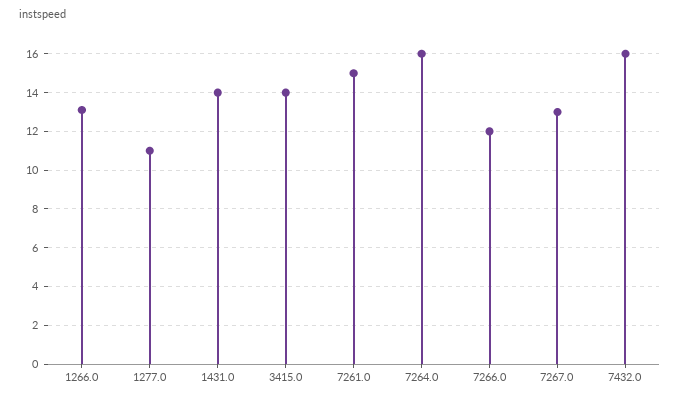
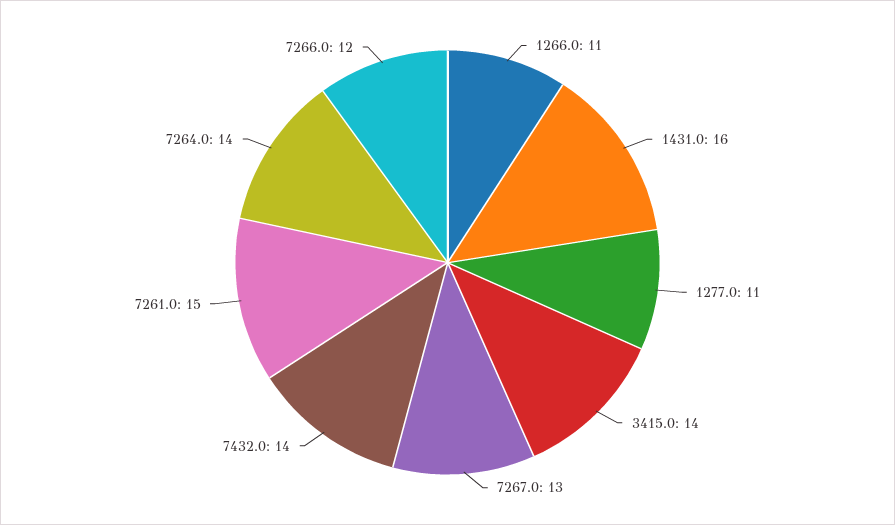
  {
-   "1266.0": 13,
+   "1266.0": 11,
    "1277.0": 11,
-   "1431.0": 14,
+   "1431.0": 16,
    "3415.0": 14,
    "7261.0": 15,
-   "7264.0": 16,
+   "7264.0": 14,
    "7266.0": 12,
    "7267.0": 13,
-   "7432.0": 16
+   "7432.0": 14
  }

